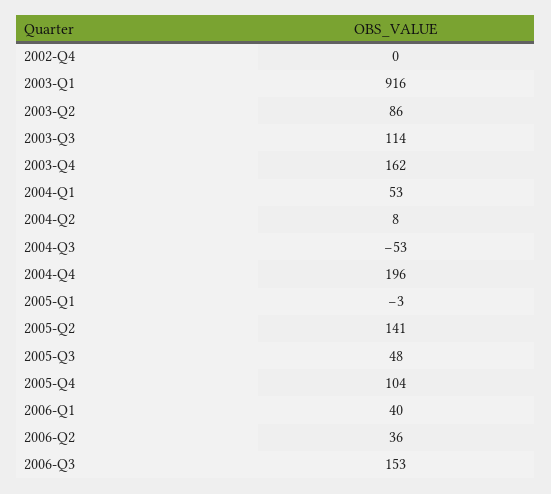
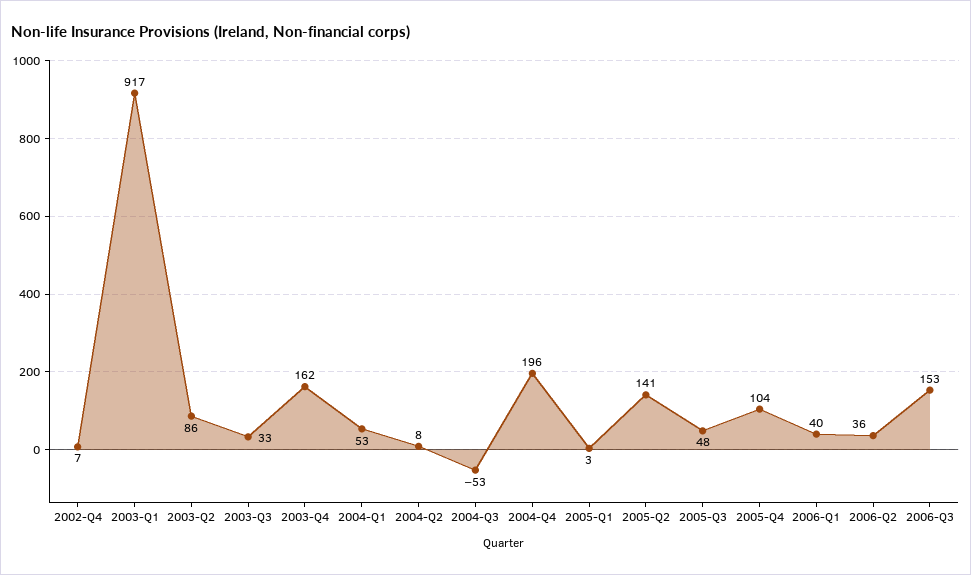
  {
-   "2002-Q4": 0,
+   "2002-Q4": 7,
-   "2003-Q1": 916,
+   "2003-Q1": 917,
    "2003-Q2": 86,
-   "2003-Q3": 114,
+   "2003-Q3": 33,
    "2003-Q4": 162,
    "2004-Q1": 53,
    "2004-Q2": 8,
    "2004-Q3": -53,
    "2004-Q4": 196,
-   "2005-Q1": -3,
+   "2005-Q1": 3,
    "2005-Q2": 141,
    "2005-Q3": 48,
    "2005-Q4": 104,
    "2006-Q1": 40,
    "2006-Q2": 36,
    "2006-Q3": 153
  }

